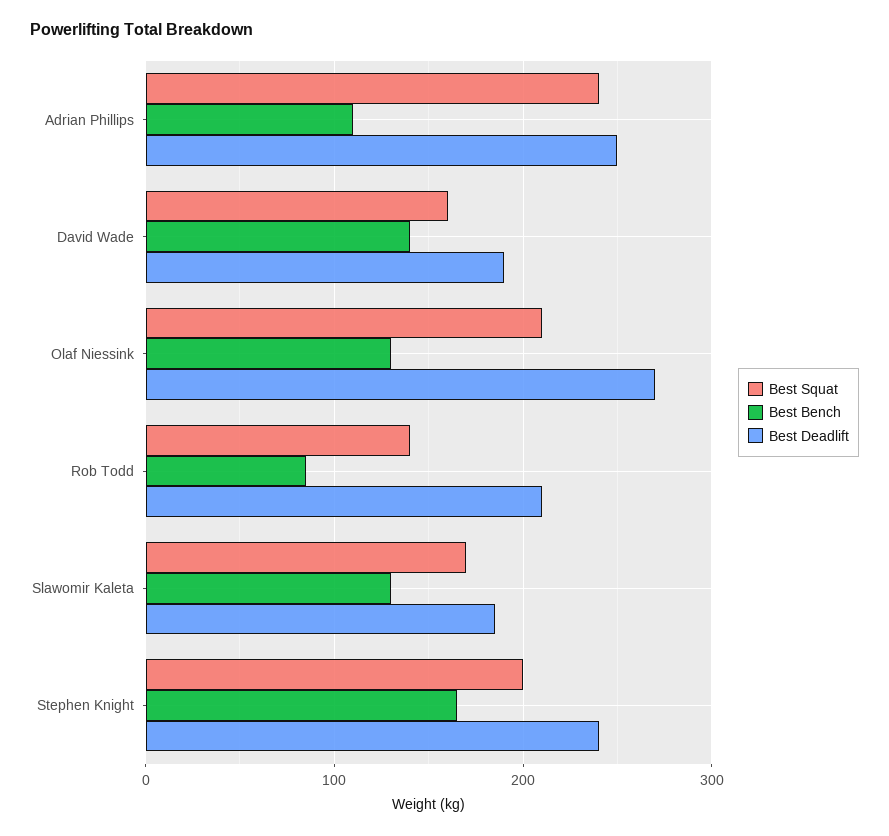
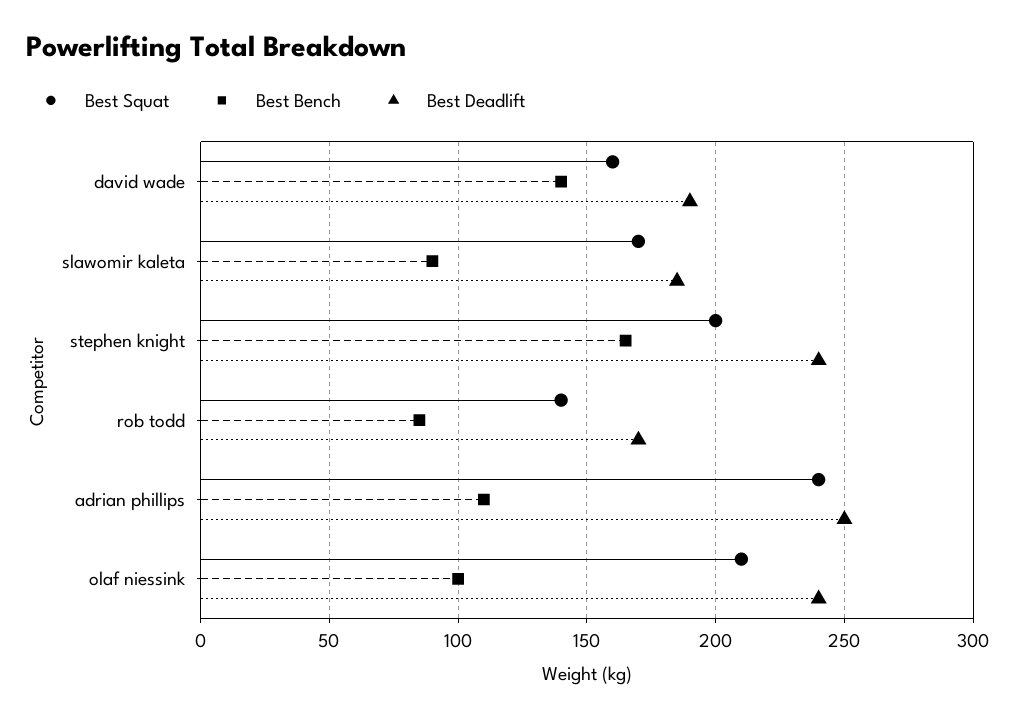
  {
    "Best Squat": {
      "Adrian Phillips": 240,
      "David Wade": 160,
      "Olaf Niessink": 210,
      "Rob Todd": 140,
      "Slawomir Kaleta": 170,
      "Stephen Knight": 200
    },
    "Best Bench": {
      "Adrian Phillips": 110,
      "David Wade": 140,
-     "Olaf Niessink": 130,
+     "Olaf Niessink": 100,
      "Rob Todd": 85,
-     "Slawomir Kaleta": 130,
+     "Slawomir Kaleta": 90,
      "Stephen Knight": 165
    },
    "Best Deadlift": {
      "Adrian Phillips": 250,
      "David Wade": 190,
-     "Olaf Niessink": 270,
+     "Olaf Niessink": 240,
-     "Rob Todd": 210,
+     "Rob Todd": 170,
      "Slawomir Kaleta": 185,
      "Stephen Knight": 240
    }
  }

